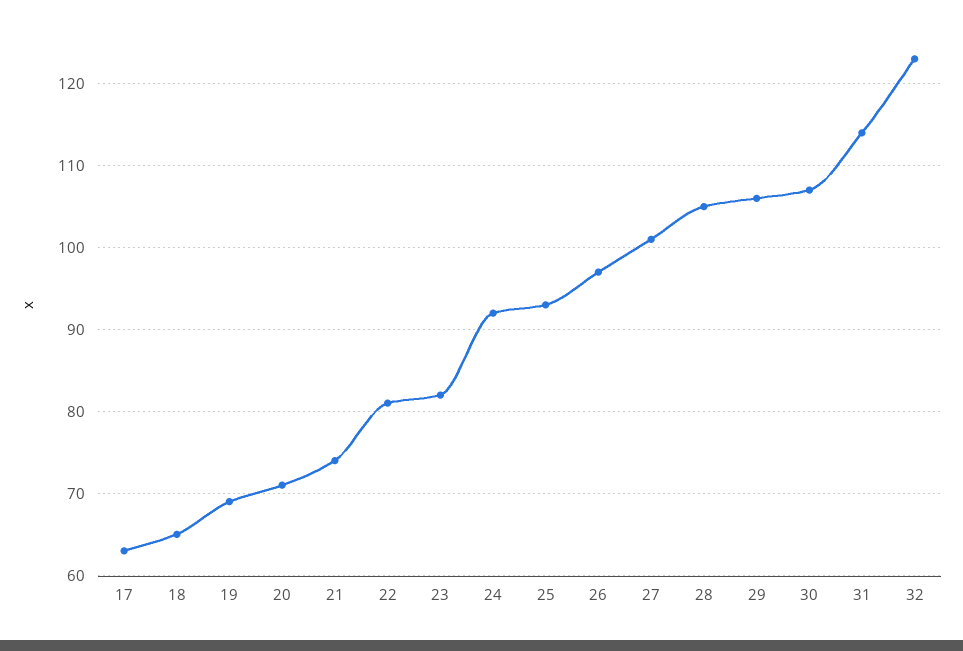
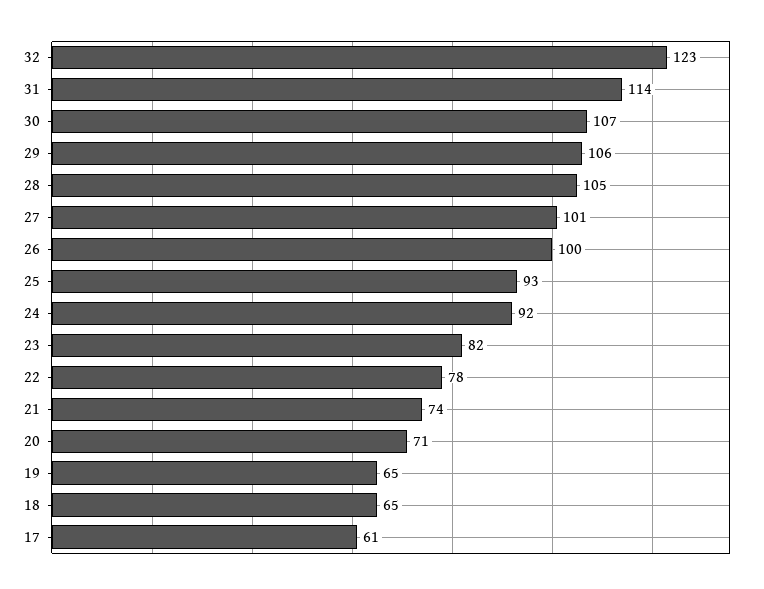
  {
-   "17": 63,
+   "17": 61,
    "18": 65,
-   "19": 69,
+   "19": 65,
    "20": 71,
    "21": 74,
-   "22": 81,
+   "22": 78,
    "23": 82,
    "24": 92,
    "25": 93,
-   "26": 97,
+   "26": 100,
    "27": 101,
    "28": 105,
    "29": 106,
    "30": 107,
    "31": 114,
    "32": 123
  }

